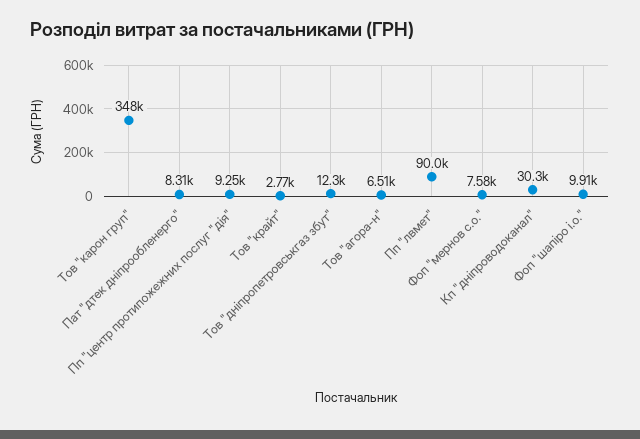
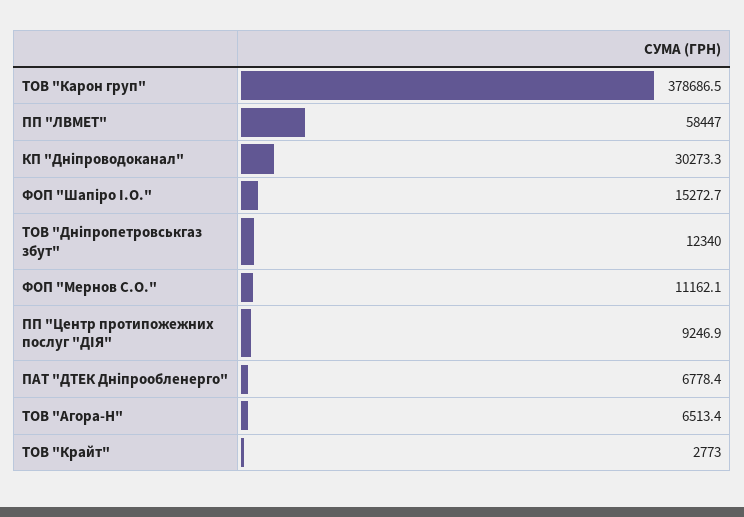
  {
-   "Тов \"карон груп\"": 348000,
+   "Тов \"карон груп\"": 378686.5,
-   "Пат \"дтек дніпрообленерго\"": 8310,
+   "Пат \"дтек дніпрообленерго\"": 6778.4,
    "Пп \"центр протипожежних послуг \"дія\"": 9246.9,
    "Тов \"крайт\"": 2773,
    "Тов \"дніпропетровськгаз збут\"": 12340,
    "Тов \"агора-н\"": 6513.4,
-   "Пп \"лвмет\"": 90000,
+   "Пп \"лвмет\"": 58447,
-   "Фоп \"мернов с.о.\"": 7580,
+   "Фоп \"мернов с.о.\"": 11162.1,
    "Кп \"дніпроводоканал\"": 30273.3,
-   "Фоп \"шапіро і.о.\"": 9910
+   "Фоп \"шапіро і.о.\"": 15272.7
  }

